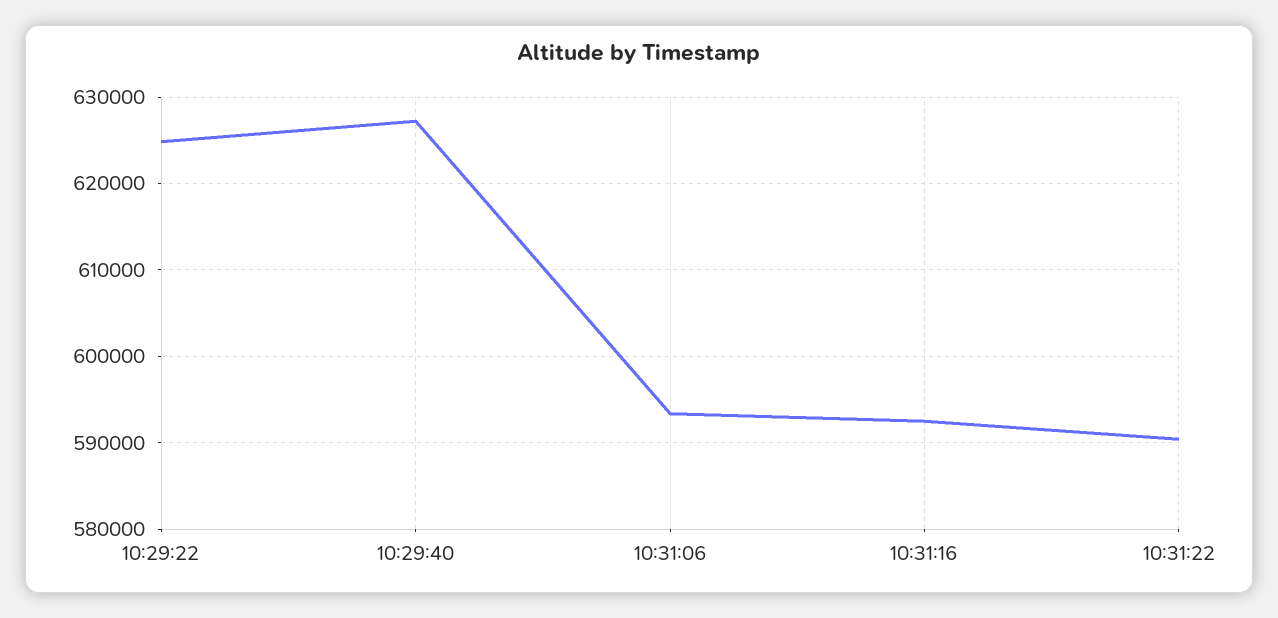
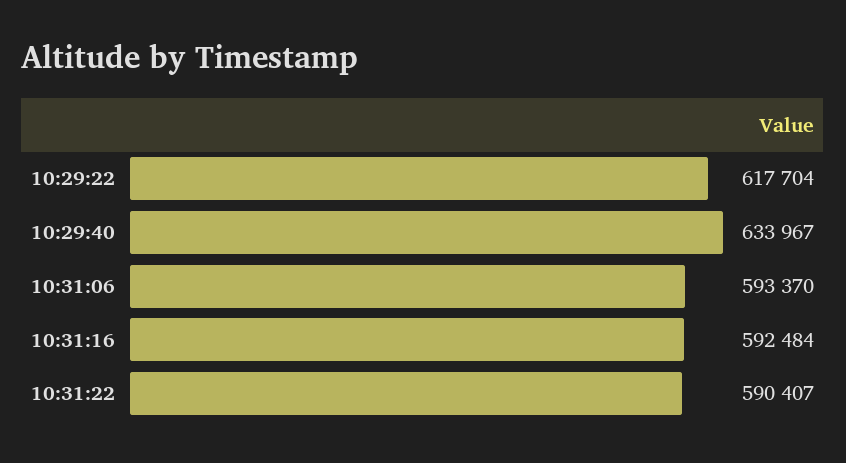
  {
-   "10:29:22": 625000,
+   "10:29:22": 617704,
-   "10:29:40": 627000,
+   "10:29:40": 633967,
    "10:31:06": 593370,
    "10:31:16": 592484,
    "10:31:22": 590407
  }

